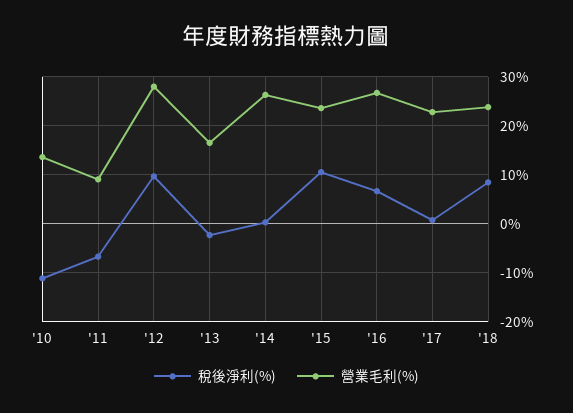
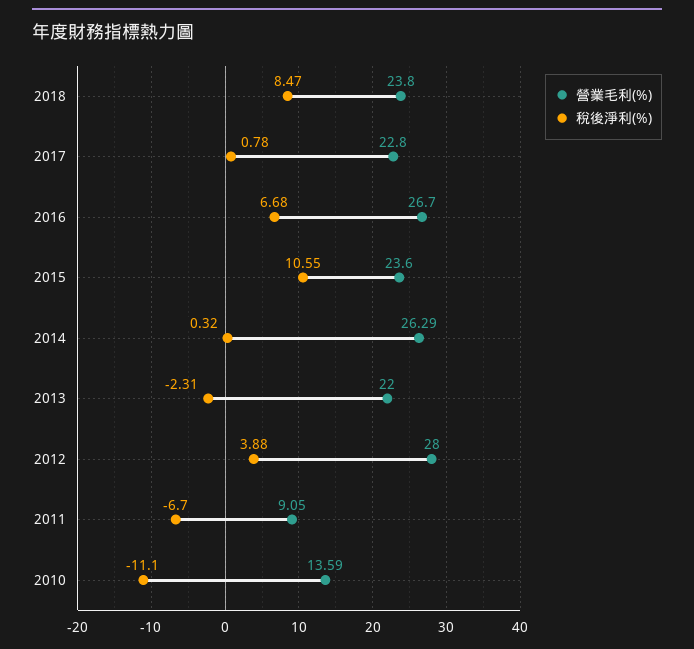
  {
    "稅後淨利(%)": {
      "'10": -11.1,
      "'11": -6.7,
-     "'12": 10,
+     "'12": 3.88,
      "'13": -2.31,
      "'14": 0.32,
      "'15": 10.55,
      "'16": 6.68,
      "'17": 0.78,
      "'18": 8.47
    },
    "營業毛利(%)": {
      "'10": 13.59,
      "'11": 9.05,
      "'12": 28,
-     "'13": 16,
+     "'13": 22,
      "'14": 26.29,
      "'15": 23.6,
      "'16": 26.7,
      "'17": 22.8,
      "'18": 23.8
    }
  }

